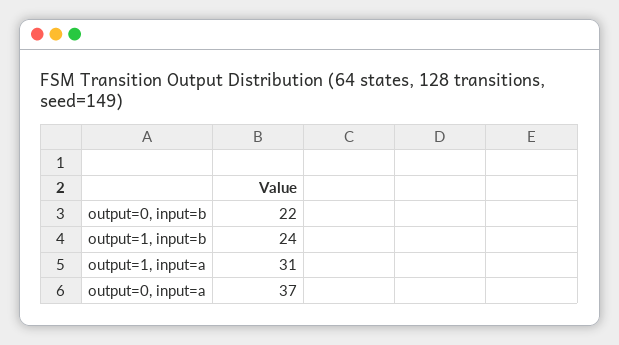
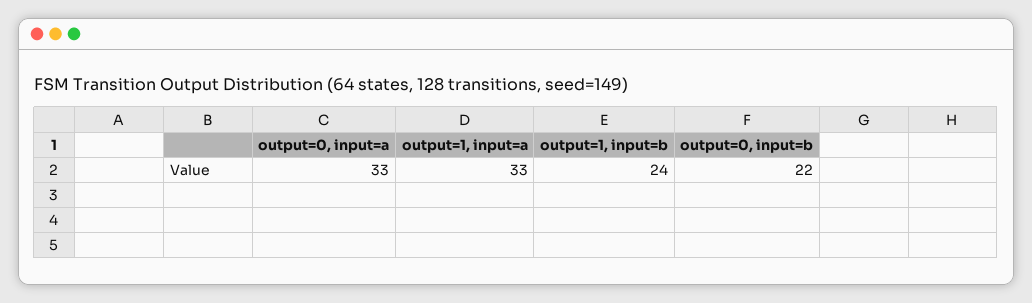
  {
    "output=0, input=b": 22,
    "output=1, input=b": 24,
-   "output=1, input=a": 31,
+   "output=1, input=a": 33,
-   "output=0, input=a": 37
+   "output=0, input=a": 33
  }

